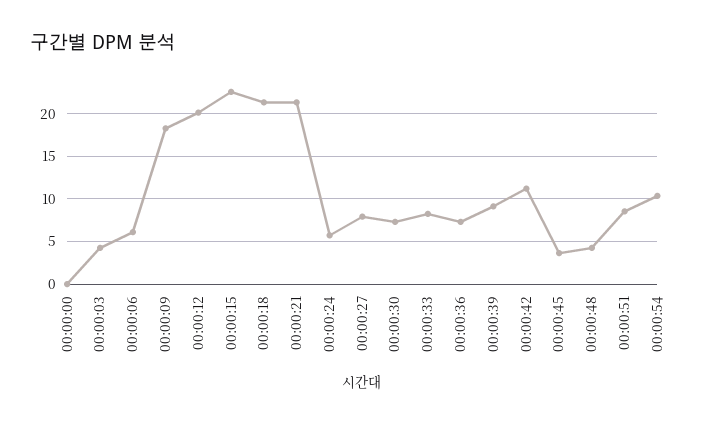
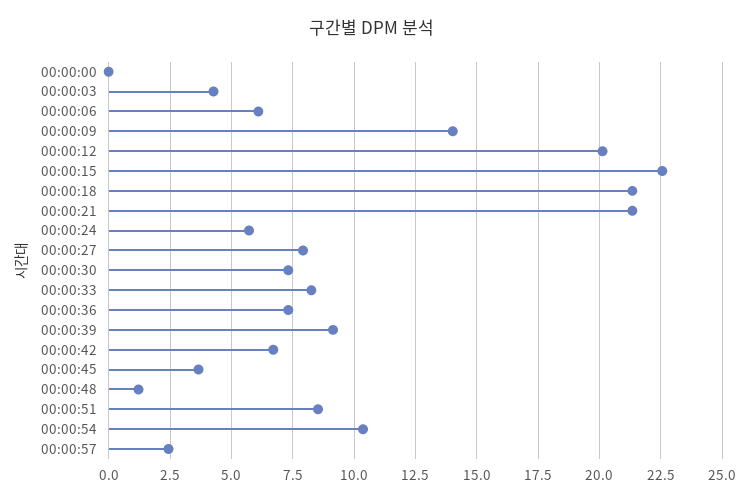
  {
    "00:00:00": 0,
    "00:00:03": 4.25,
    "00:00:06": 6,
-   "00:00:09": 18,
+   "00:00:09": 14,
    "00:00:12": 20,
    "00:00:15": 22.5,
    "00:00:18": 21.25,
    "00:00:21": 21.25,
    "00:00:24": 5.75,
    "00:00:27": 8,
    "00:00:30": 7.25,
    "00:00:33": 8.25,
    "00:00:36": 7.25,
    "00:00:39": 9.25,
-   "00:00:42": 11,
+   "00:00:42": 6.75,
    "00:00:45": 3.75,
-   "00:00:48": 4,
+   "00:00:48": 1.25,
    "00:00:51": 8.5,
-   "00:00:54": 10.25
+   "00:00:54": 10.25,
+   "00:00:57": 2.5
  }

